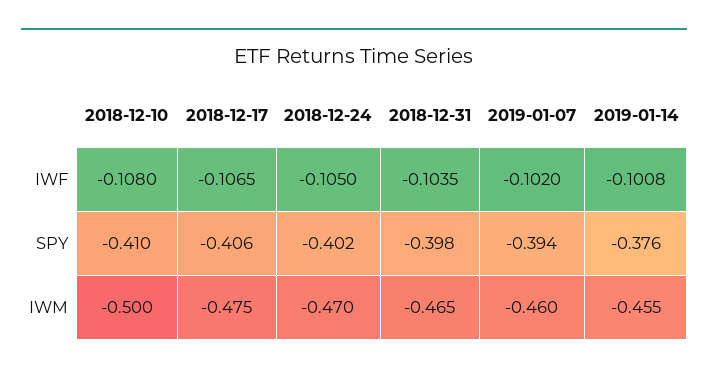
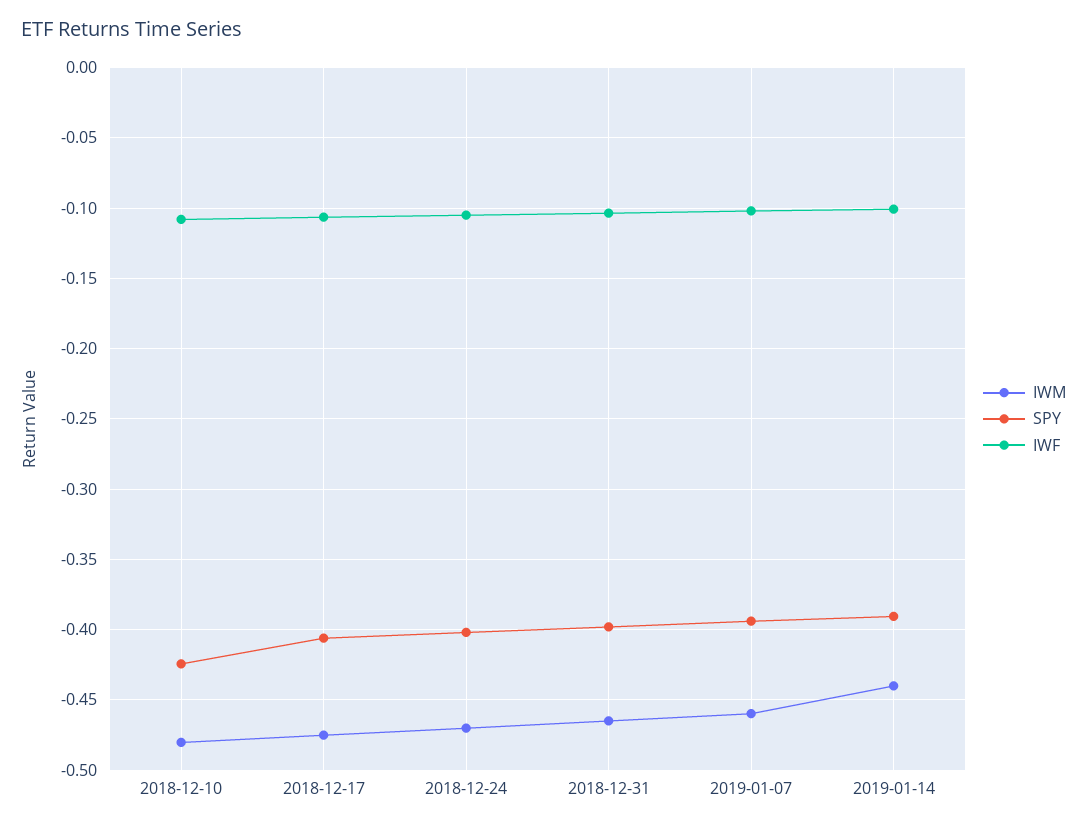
  {
    "IWF": {
      "2018-12-10": -0.108,
      "2018-12-17": -0.1065,
      "2018-12-24": -0.105,
      "2018-12-31": -0.1035,
      "2019-01-07": -0.102,
      "2019-01-14": -0.1008
    },
    "SPY": {
-     "2018-12-10": -0.41,
+     "2018-12-10": -0.425,
      "2018-12-17": -0.406,
      "2018-12-24": -0.402,
      "2018-12-31": -0.398,
      "2019-01-07": -0.394,
-     "2019-01-14": -0.376
+     "2019-01-14": -0.39
    },
    "IWM": {
-     "2018-12-10": -0.5,
+     "2018-12-10": -0.48,
      "2018-12-17": -0.475,
      "2018-12-24": -0.47,
      "2018-12-31": -0.465,
      "2019-01-07": -0.46,
-     "2019-01-14": -0.455
+     "2019-01-14": -0.44
    }
  }

